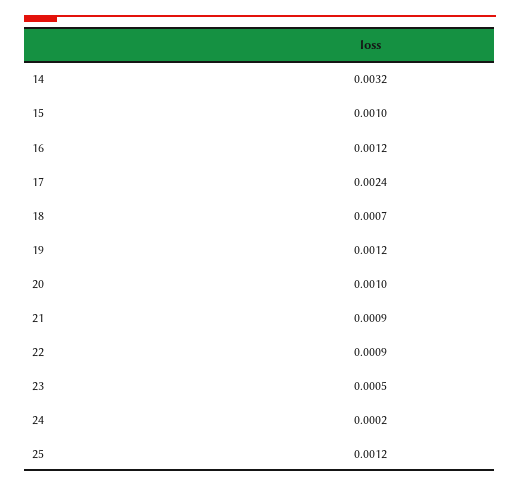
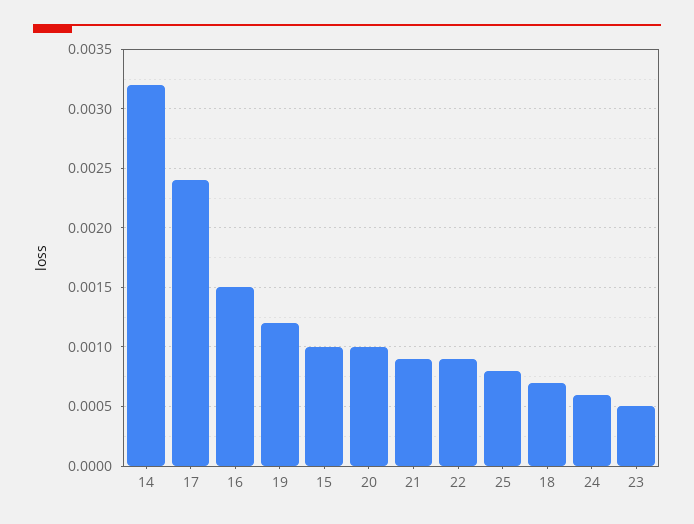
  {
    "14": 0.0032,
    "15": 0.001,
-   "16": 0.0012,
+   "16": 0.0015,
    "17": 0.0024,
    "18": 0.0007,
    "19": 0.0012,
    "20": 0.001,
    "21": 0.0009,
    "22": 0.0009,
    "23": 0.0005,
-   "24": 0.0002,
+   "24": 0.0006,
-   "25": 0.0012
+   "25": 0.0008
  }

